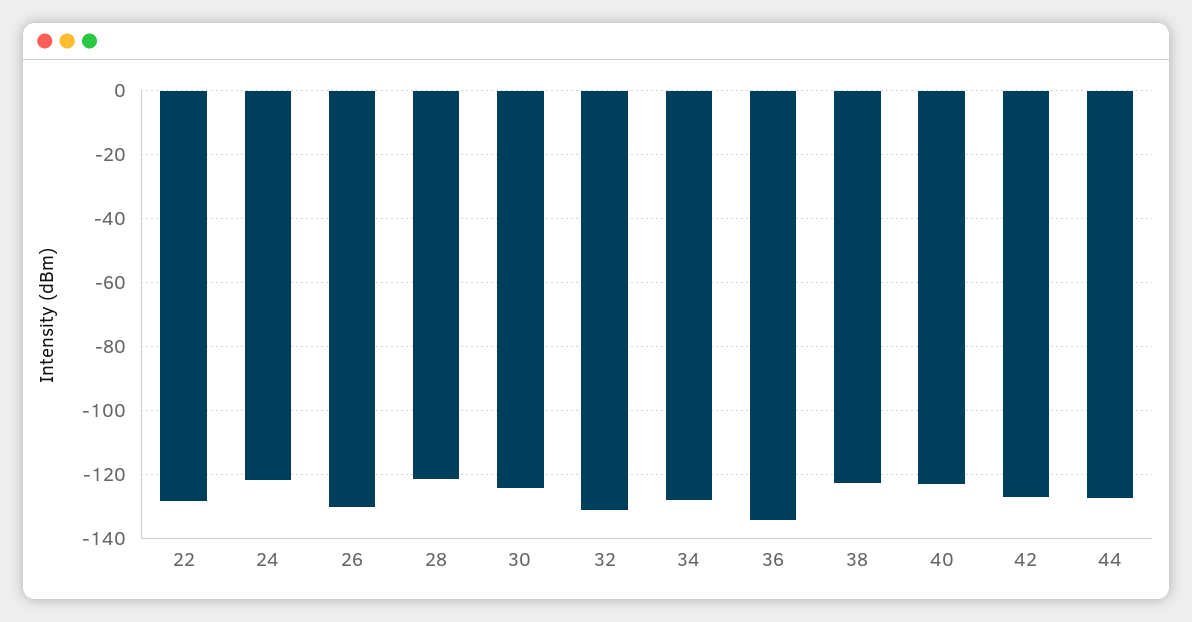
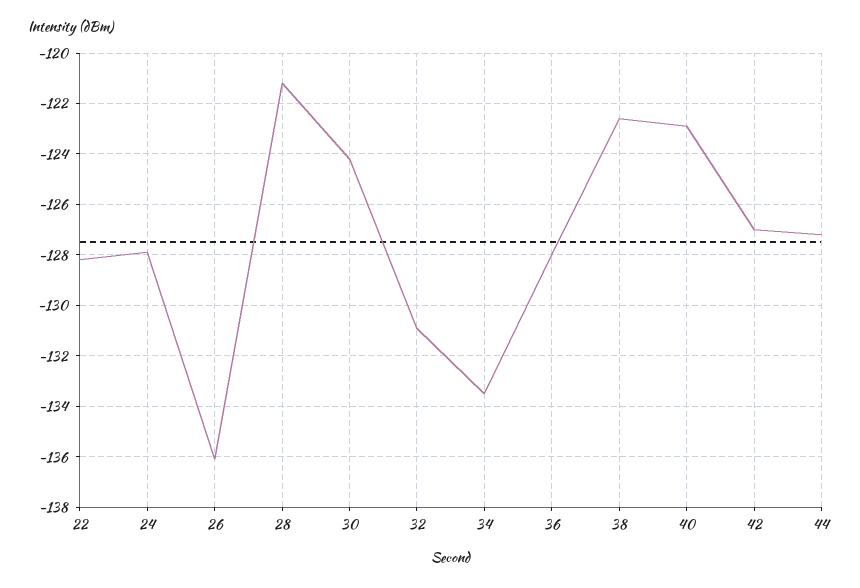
  {
    "22": -128,
-   "24": -122,
+   "24": -128,
-   "26": -130,
+   "26": -136,
    "28": -121,
    "30": -124,
    "32": -131,
-   "34": -128,
+   "34": -133.5,
-   "36": -134,
+   "36": -128,
    "38": -122.5,
    "40": -123,
    "42": -127,
    "44": -127
  }

